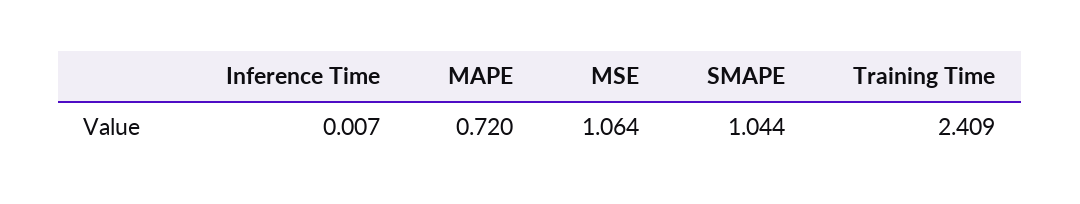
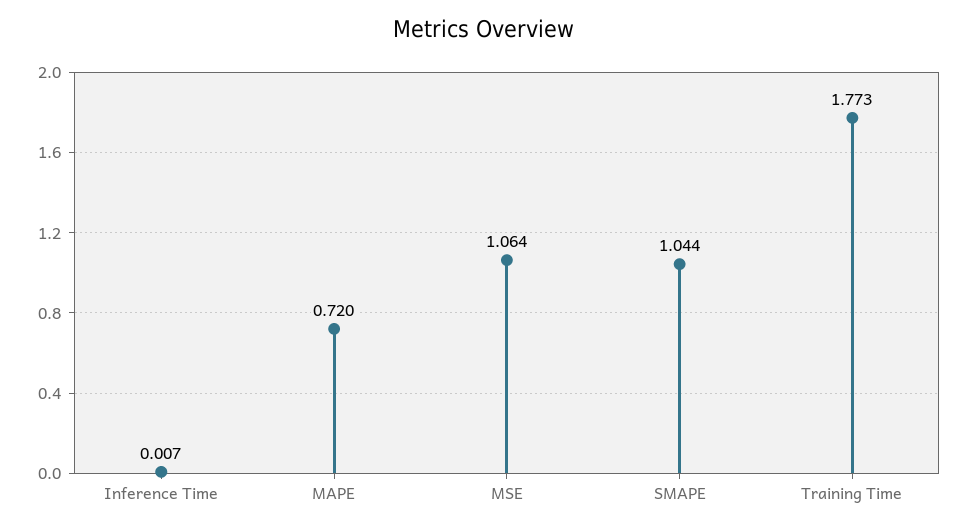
  {
    "Inference Time": 0.007,
    "MAPE": 0.72,
    "MSE": 1.064,
    "SMAPE": 1.044,
-   "Training Time": 2.409
+   "Training Time": 1.773
  }

